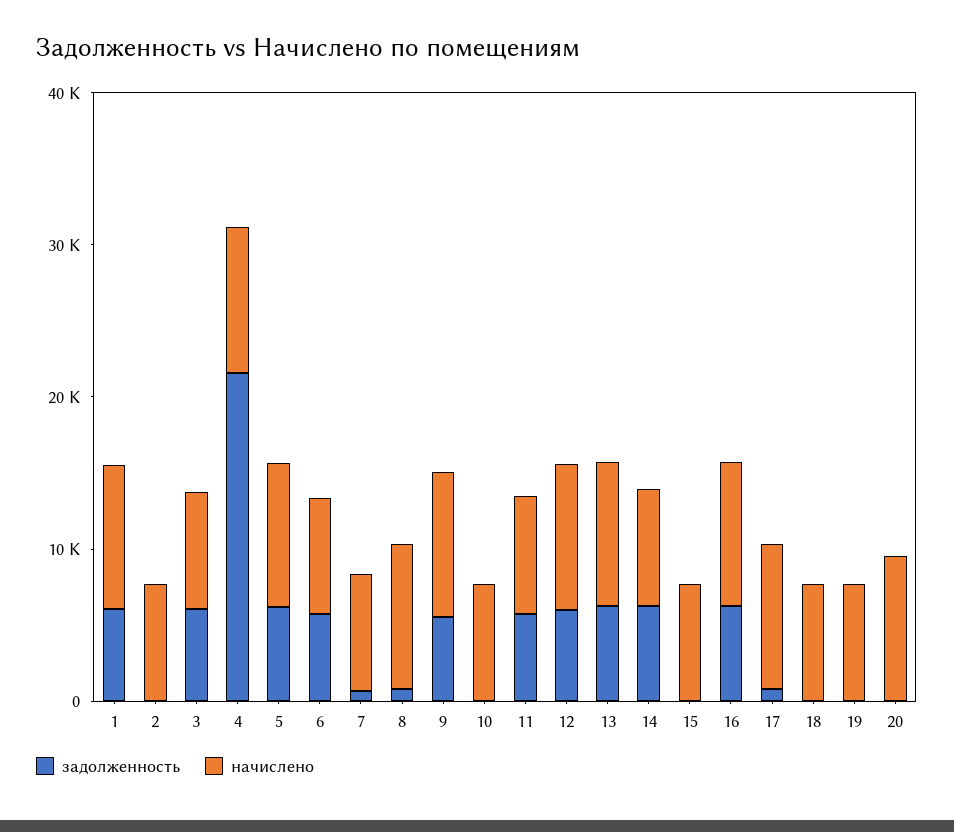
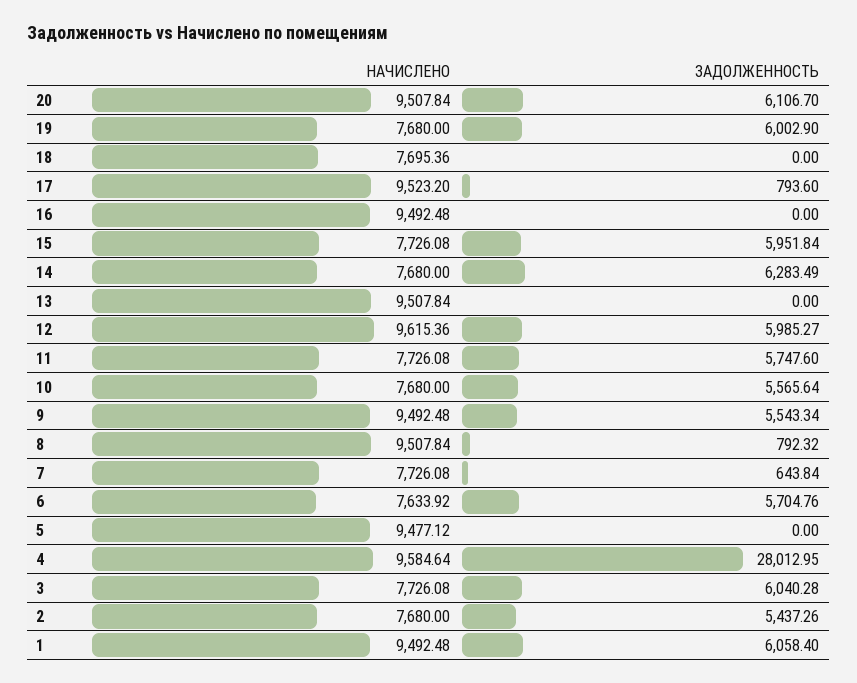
  {
    "задолженность": {
      "1": 6058.4,
-     "2": 0,
+     "2": 5437.26,
      "3": 6040.28,
-     "4": 22000,
+     "4": 28012.95,
-     "5": 6000,
+     "5": 0,
      "6": 5704.76,
      "7": 643.84,
      "8": 792.32,
      "9": 5543.34,
-     "10": 0,
+     "10": 5565.64,
      "11": 5747.6,
      "12": 5985.27,
-     "13": 6000,
+     "13": 0,
      "14": 6283.49,
-     "15": 0,
+     "15": 5951.84,
-     "16": 6000,
+     "16": 0,
      "17": 793.6,
      "18": 0,
-     "19": 0,
+     "19": 6002.9,
-     "20": 0
+     "20": 6106.7
    },
    "начислено": {
      "1": 9492.48,
      "2": 7680,
      "3": 7726.08,
      "4": 9584.64,
      "5": 9477.12,
      "6": 7633.92,
      "7": 7726.08,
      "8": 9507.84,
      "9": 9492.48,
      "10": 7680,
      "11": 7726.08,
      "12": 9615.36,
      "13": 9507.84,
      "14": 7680,
      "15": 7726.08,
      "16": 9492.48,
      "17": 9523.2,
      "18": 7695.36,
      "19": 7680,
      "20": 9507.84
    }
  }

